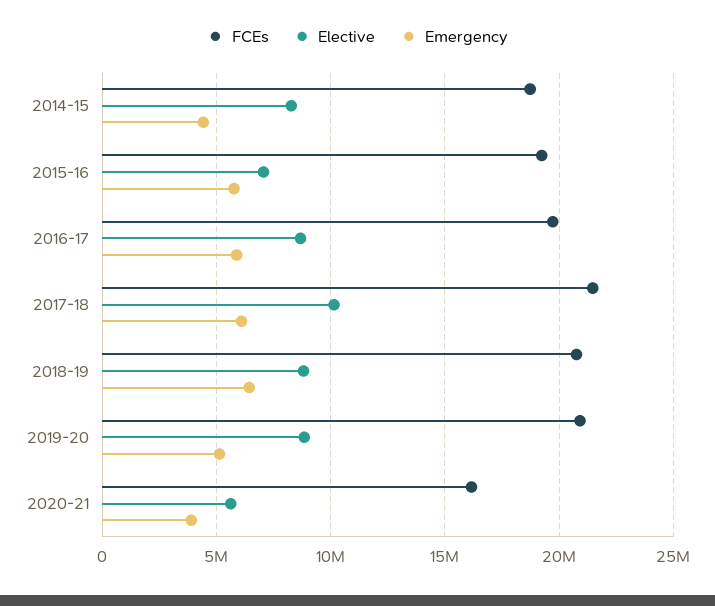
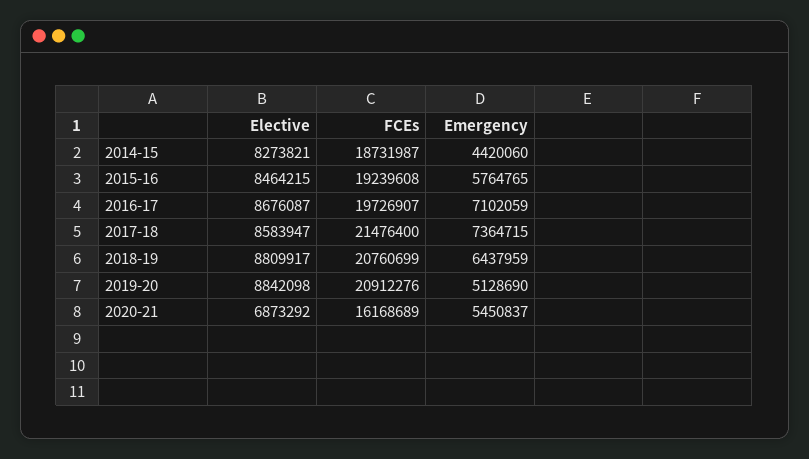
  {
    "FCEs": {
      "2014-15": 18731987,
      "2015-16": 19239608,
      "2016-17": 19726907,
      "2017-18": 21476400,
      "2018-19": 20760699,
      "2019-20": 20912276,
      "2020-21": 16168689
    },
    "Elective": {
      "2014-15": 8273821,
-     "2015-16": 7000000,
+     "2015-16": 8464215,
      "2016-17": 8676087,
-     "2017-18": 10000000,
+     "2017-18": 8583947,
      "2018-19": 8809917,
      "2019-20": 8842098,
-     "2020-21": 5500000
+     "2020-21": 6873292
    },
    "Emergency": {
      "2014-15": 4420060,
      "2015-16": 5764765,
-     "2016-17": 6000000,
+     "2016-17": 7102059,
-     "2017-18": 6000000,
+     "2017-18": 7364715,
      "2018-19": 6437959,
      "2019-20": 5128690,
-     "2020-21": 4000000
+     "2020-21": 5450837
    }
  }

